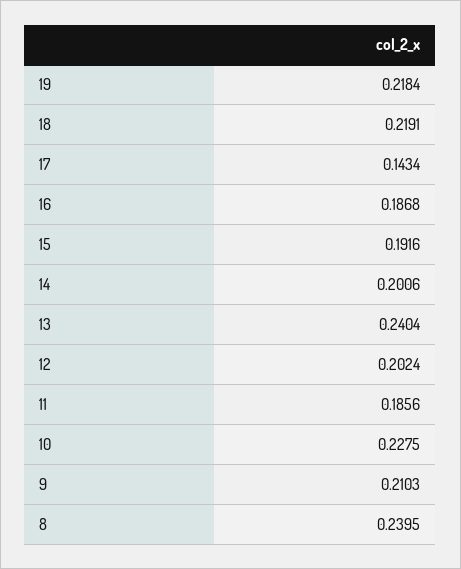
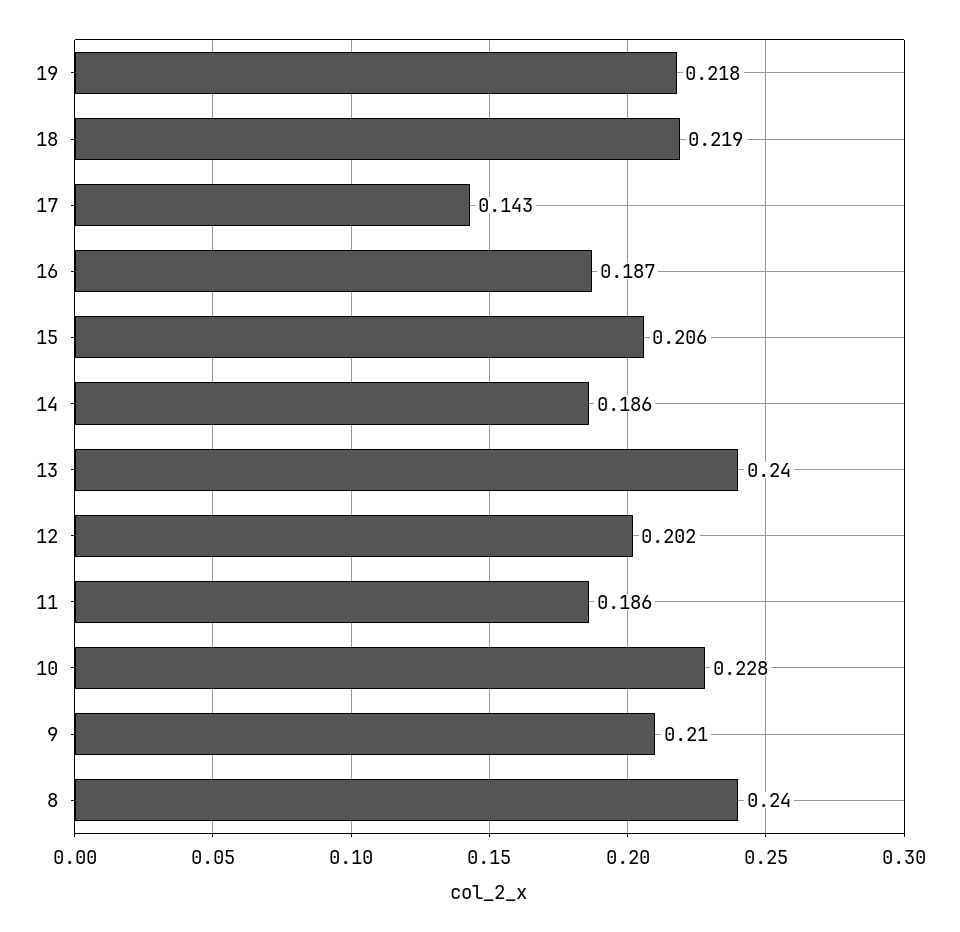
  {
    "19": 0.2184,
    "18": 0.2191,
    "17": 0.1434,
    "16": 0.1868,
-   "15": 0.1916,
+   "15": 0.206,
-   "14": 0.2006,
+   "14": 0.186,
    "13": 0.2404,
    "12": 0.2024,
    "11": 0.1856,
    "10": 0.2275,
    "9": 0.2103,
    "8": 0.2395
  }

